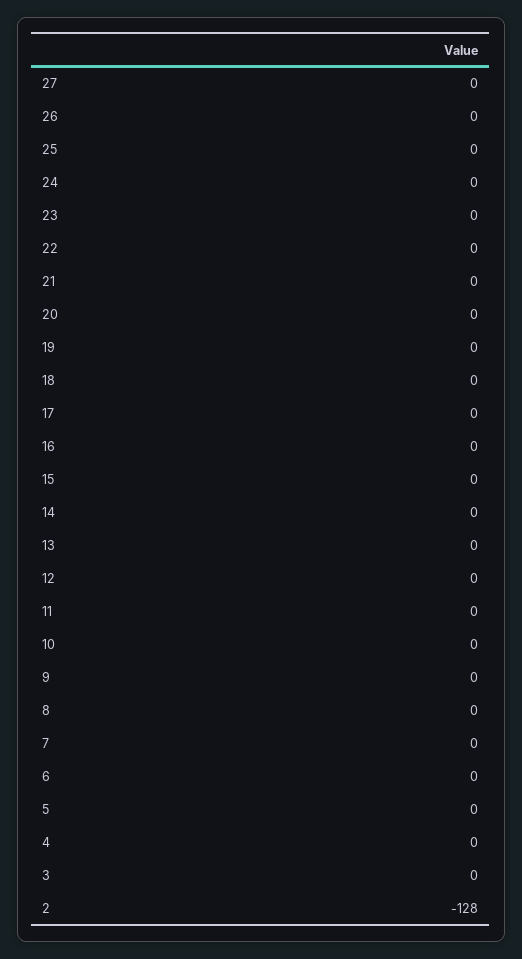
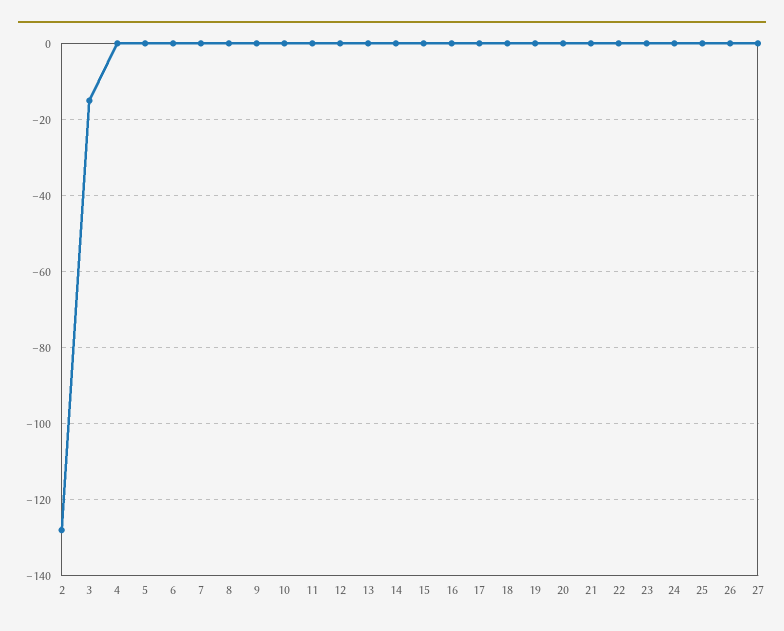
  {
    "27": 0,
    "26": 0,
    "25": 0,
    "24": 0,
    "23": 0,
    "22": 0,
    "21": 0,
    "20": 0,
    "19": 0,
    "18": 0,
    "17": 0,
    "16": 0,
    "15": 0,
    "14": 0,
    "13": 0,
    "12": 0,
    "11": 0,
    "10": 0,
    "9": 0,
    "8": 0,
    "7": 0,
    "6": 0,
    "5": 0,
    "4": 0,
-   "3": 0,
+   "3": -15,
    "2": -128
  }

